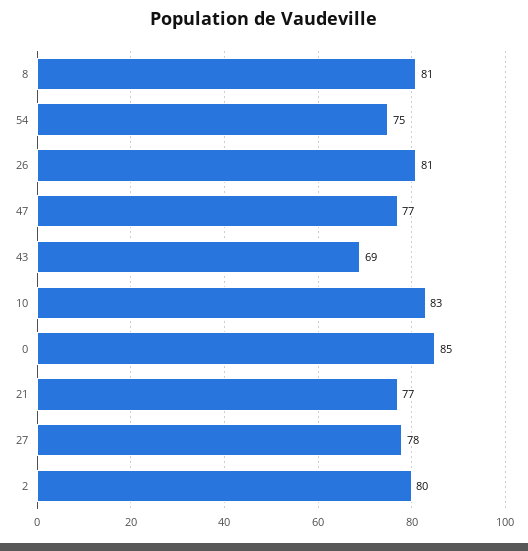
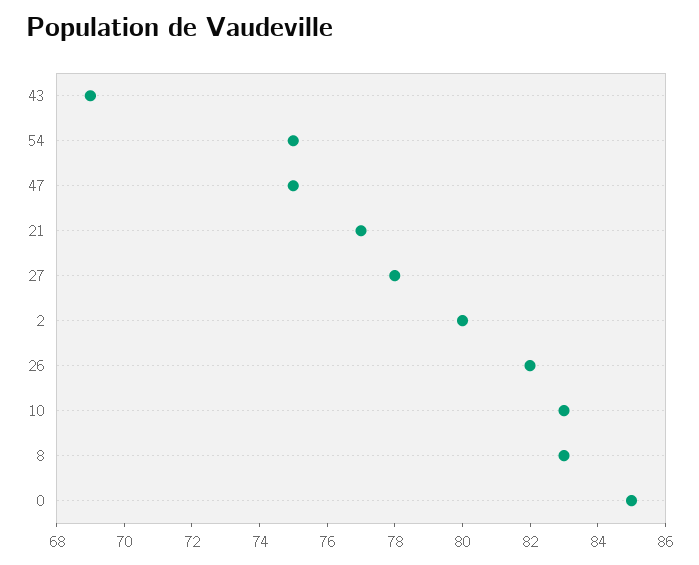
  {
-   "8": 81,
+   "8": 83,
    "54": 75,
-   "26": 81,
+   "26": 82,
-   "47": 77,
+   "47": 75,
    "43": 69,
    "10": 83,
    "0": 85,
    "21": 77,
    "27": 78,
    "2": 80
  }

